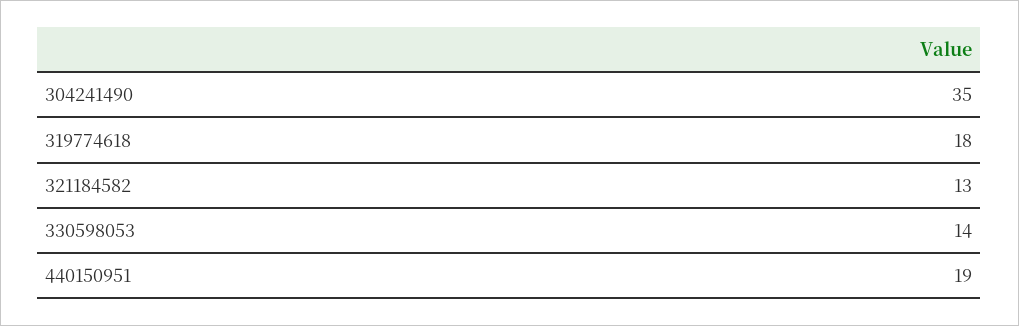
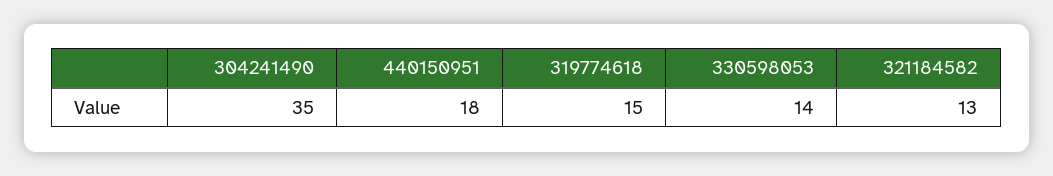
  {
    "304241490": 35,
-   "319774618": 18,
+   "319774618": 15,
    "321184582": 13,
    "330598053": 14,
-   "440150951": 19
+   "440150951": 18
  }

